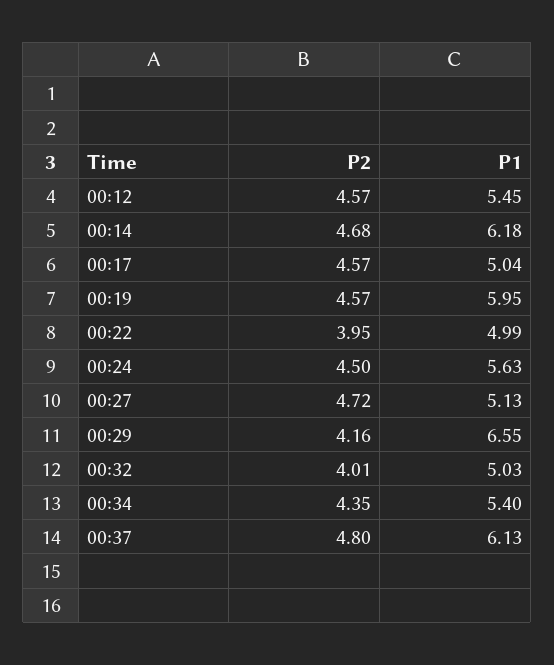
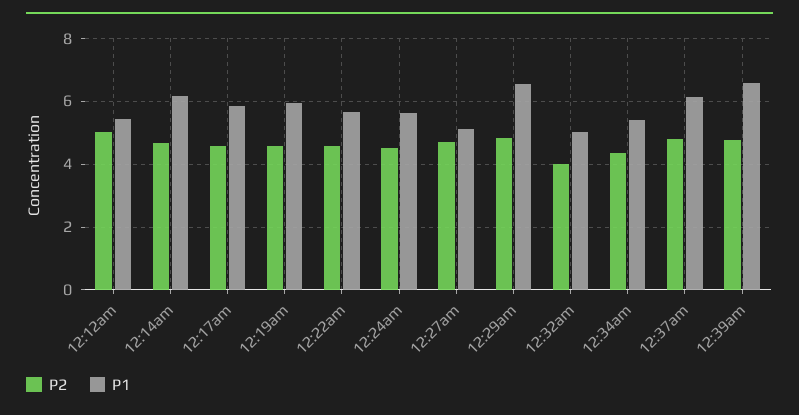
  {
    "P2": {
-     "00:12": 4.57,
+     "00:12": 5,
      "00:14": 4.68,
      "00:17": 4.57,
      "00:19": 4.57,
-     "00:22": 3.95,
+     "00:22": 4.6,
      "00:24": 4.5,
      "00:27": 4.72,
-     "00:29": 4.16,
+     "00:29": 4.8,
      "00:32": 4.01,
      "00:34": 4.35,
-     "00:37": 4.8
+     "00:37": 4.8,
+     "12:39am": 4.8
    },
    "P1": {
      "00:12": 5.45,
      "00:14": 6.18,
-     "00:17": 5.04,
+     "00:17": 5.8,
      "00:19": 5.95,
-     "00:22": 4.99,
+     "00:22": 5.6,
      "00:24": 5.63,
      "00:27": 5.13,
      "00:29": 6.55,
      "00:32": 5.03,
      "00:34": 5.4,
-     "00:37": 6.13
+     "00:37": 6.13,
+     "12:39am": 6.6
    }
  }

